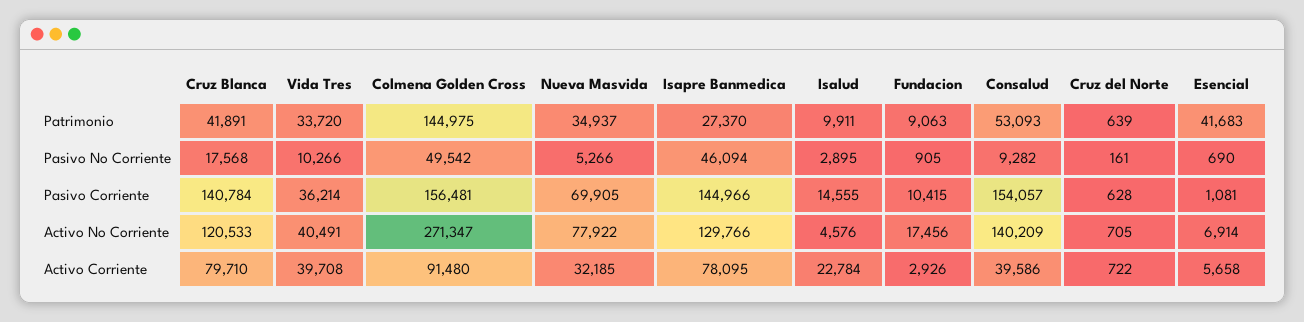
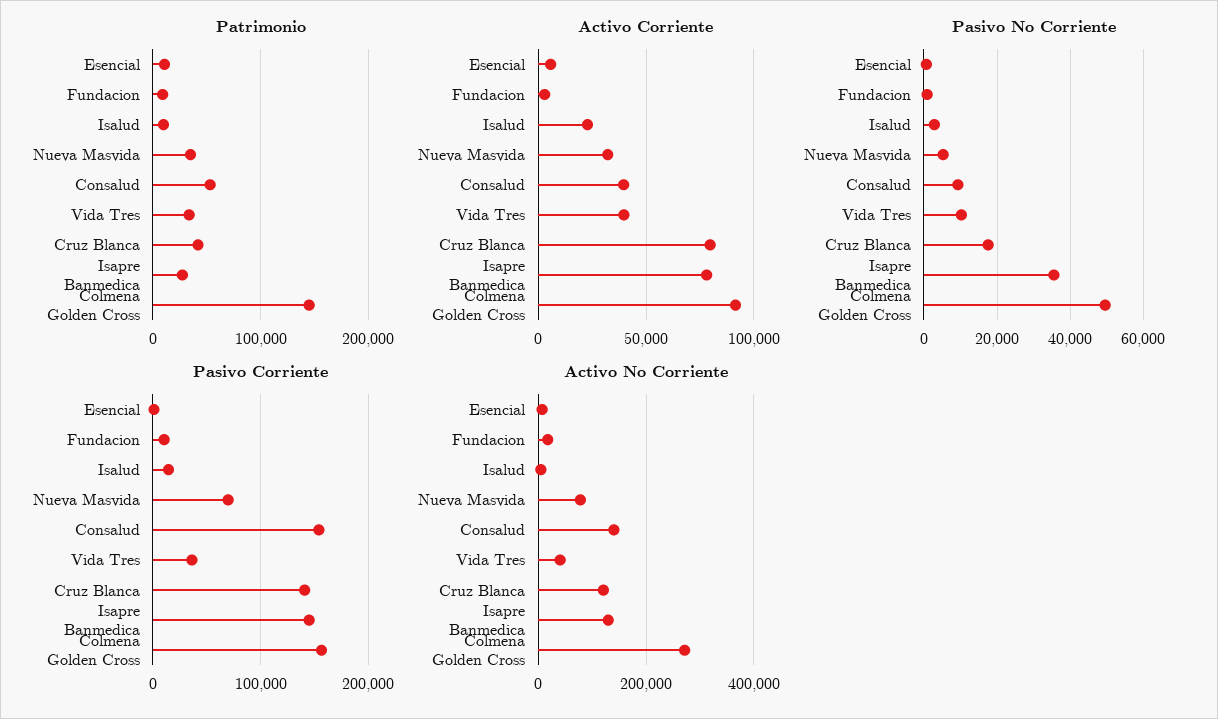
  {
    "Patrimonio": {
      "Cruz Blanca": 41891,
      "Vida Tres": 33720,
      "Colmena Golden Cross": 144975,
      "Nueva Masvida": 34937,
      "Isapre Banmedica": 27370,
      "Isalud": 9911,
      "Fundacion": 9063,
      "Consalud": 53093,
-     "Cruz del Norte": 639,
-     "Esencial": 41683
+     "Esencial": 10000
    },
    "Pasivo No Corriente": {
      "Cruz Blanca": 17568,
      "Vida Tres": 10266,
      "Colmena Golden Cross": 49542,
      "Nueva Masvida": 5266,
-     "Isapre Banmedica": 46094,
+     "Isapre Banmedica": 36000,
      "Isalud": 2895,
      "Fundacion": 905,
      "Consalud": 9282,
-     "Cruz del Norte": 161,
      "Esencial": 690
    },
    "Pasivo Corriente": {
      "Cruz Blanca": 140784,
      "Vida Tres": 36214,
      "Colmena Golden Cross": 156481,
      "Nueva Masvida": 69905,
      "Isapre Banmedica": 144966,
      "Isalud": 14555,
      "Fundacion": 10415,
      "Consalud": 154057,
-     "Cruz del Norte": 628,
      "Esencial": 1081
    },
    "Activo No Corriente": {
      "Cruz Blanca": 120533,
      "Vida Tres": 40491,
      "Colmena Golden Cross": 271347,
      "Nueva Masvida": 77922,
      "Isapre Banmedica": 129766,
      "Isalud": 4576,
      "Fundacion": 17456,
      "Consalud": 140209,
-     "Cruz del Norte": 705,
      "Esencial": 6914
    },
    "Activo Corriente": {
      "Cruz Blanca": 79710,
      "Vida Tres": 39708,
      "Colmena Golden Cross": 91480,
      "Nueva Masvida": 32185,
      "Isapre Banmedica": 78095,
      "Isalud": 22784,
      "Fundacion": 2926,
      "Consalud": 39586,
-     "Cruz del Norte": 722,
      "Esencial": 5658
    }
  }

